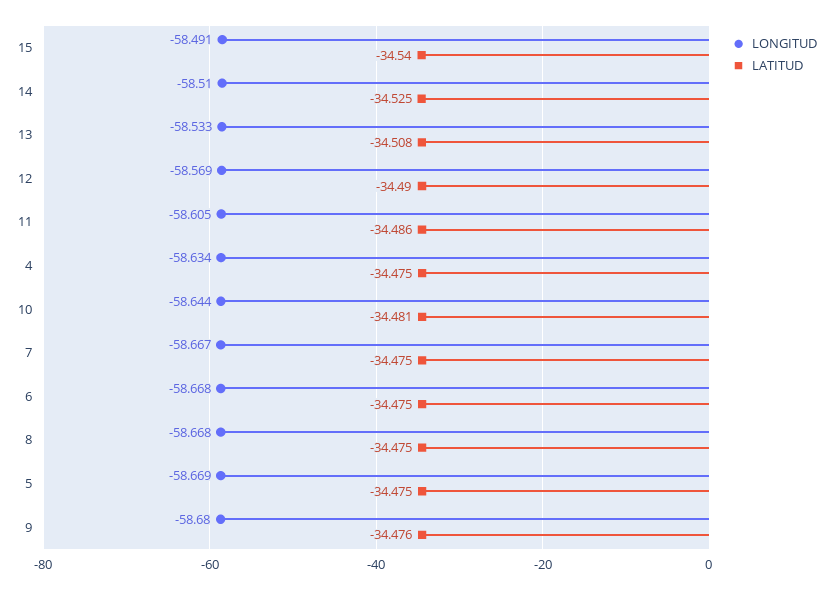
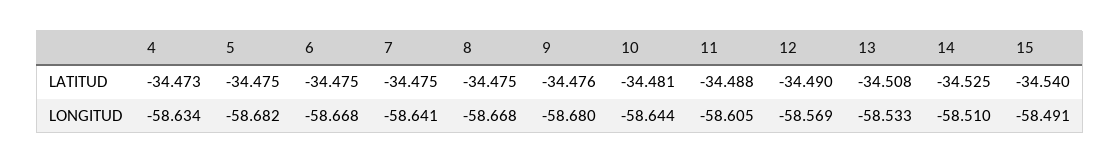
  {
    "LONGITUD": {
      "15": -58.491,
      "14": -58.51,
      "13": -58.533,
      "12": -58.569,
      "11": -58.605,
      "4": -58.634,
      "10": -58.644,
-     "7": -58.667,
+     "7": -58.641,
      "6": -58.668,
      "8": -58.668,
-     "5": -58.669,
+     "5": -58.682,
      "9": -58.68
    },
    "LATITUD": {
      "15": -34.54,
      "14": -34.525,
      "13": -34.508,
      "12": -34.49,
-     "11": -34.486,
+     "11": -34.488,
-     "4": -34.475,
+     "4": -34.473,
      "10": -34.481,
      "7": -34.475,
      "6": -34.475,
      "8": -34.475,
      "5": -34.475,
      "9": -34.476
    }
  }

